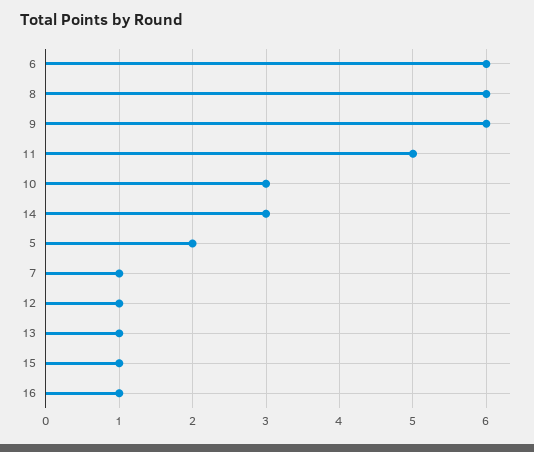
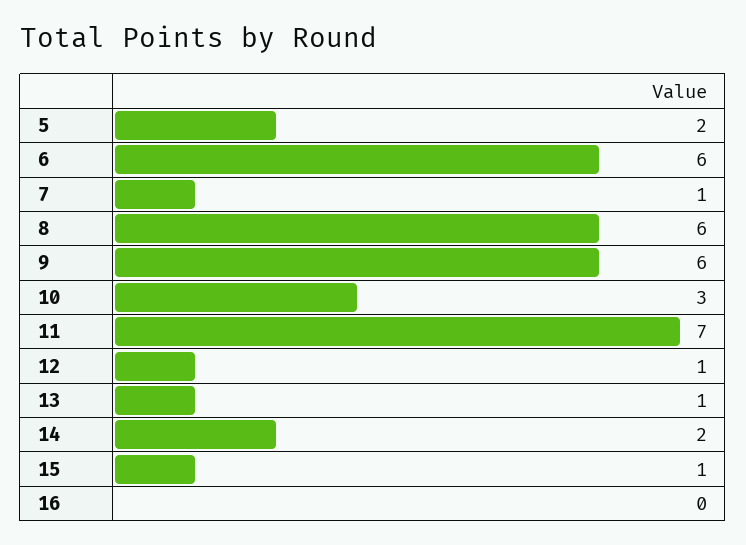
  {
    "6": 6,
    "8": 6,
    "9": 6,
-   "11": 5,
+   "11": 7,
    "10": 3,
-   "14": 3,
+   "14": 2,
    "5": 2,
    "7": 1,
    "12": 1,
    "13": 1,
    "15": 1,
-   "16": 1
+   "16": 0
  }

